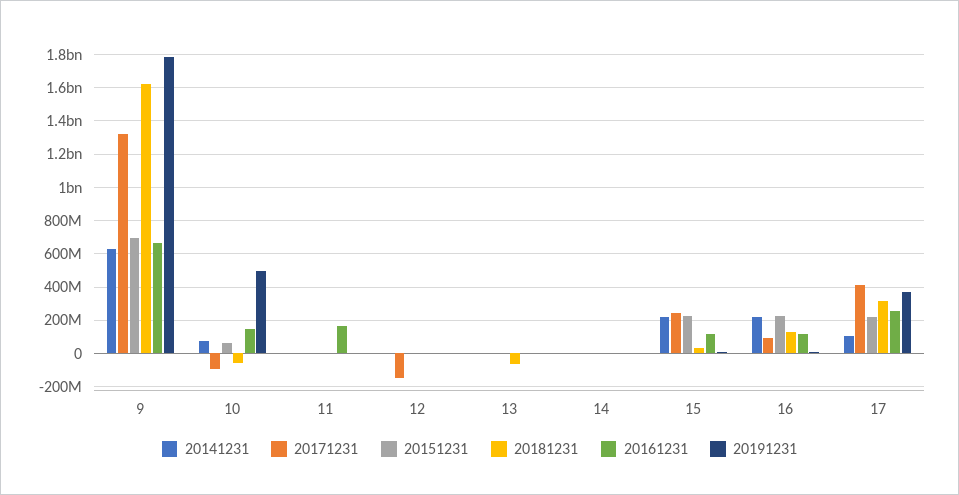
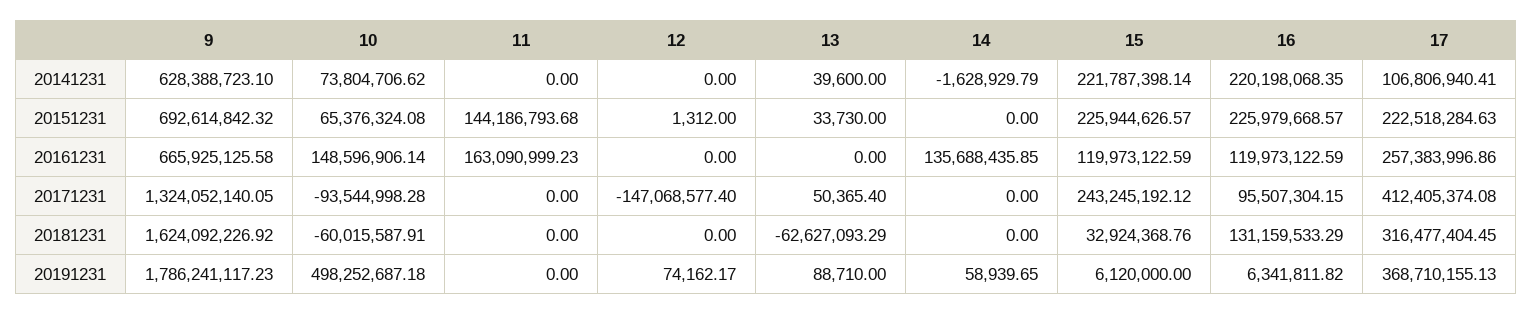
  {
    "20141231": {
      "9": 628388723.1,
      "10": 73804706.62,
      "11": 0,
      "12": 0,
      "13": 39600,
      "14": -1628929.79,
      "15": 221787398.14,
      "16": 220198068.35,
      "17": 106806940.41
    },
    "20171231": {
      "9": 1324052140.05,
      "10": -93544998.28,
      "11": 0,
      "12": -147068577.4,
      "13": 50365.4,
      "14": 0,
      "15": 243245192.12,
      "16": 95507304.15,
      "17": 412405374.08
    },
    "20151231": {
      "9": 692614842.32,
      "10": 65376324.08,
-     "11": 0,
+     "11": 144186793.68,
      "12": 1312,
      "13": 33730,
      "14": 0,
      "15": 225944626.57,
      "16": 225979668.57,
      "17": 222518284.63
    },
    "20181231": {
      "9": 1624092226.92,
      "10": -60015587.91,
      "11": 0,
      "12": 0,
      "13": -62627093.29,
      "14": 0,
      "15": 32924368.76,
      "16": 131159533.29,
      "17": 316477404.45
    },
    "20161231": {
      "9": 665925125.58,
      "10": 148596906.14,
      "11": 163090999.23,
      "12": 0,
      "13": 0,
-     "14": 0,
+     "14": 135688435.85,
      "15": 119973122.59,
      "16": 119973122.59,
      "17": 257383996.86
    },
    "20191231": {
      "9": 1786241117.23,
      "10": 498252687.18,
      "11": 0,
      "12": 74162.17,
      "13": 88710,
      "14": 58939.65,
      "15": 6120000,
      "16": 6341811.82,
      "17": 368710155.13
    }
  }

